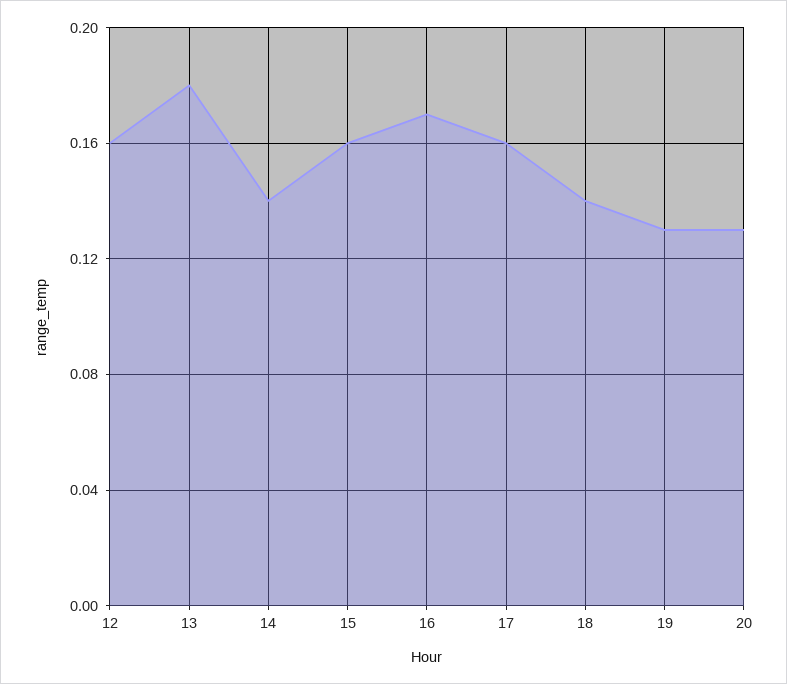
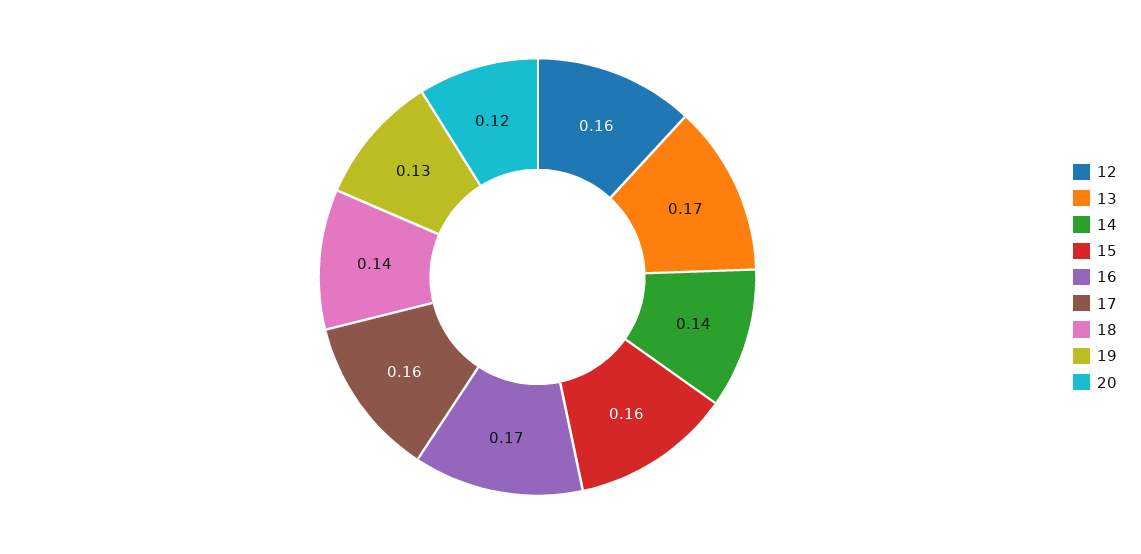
  {
    "12": 0.16,
-   "13": 0.18,
+   "13": 0.17,
    "14": 0.14,
    "15": 0.16,
    "16": 0.17,
    "17": 0.16,
    "18": 0.14,
    "19": 0.13,
-   "20": 0.13
+   "20": 0.12
  }

